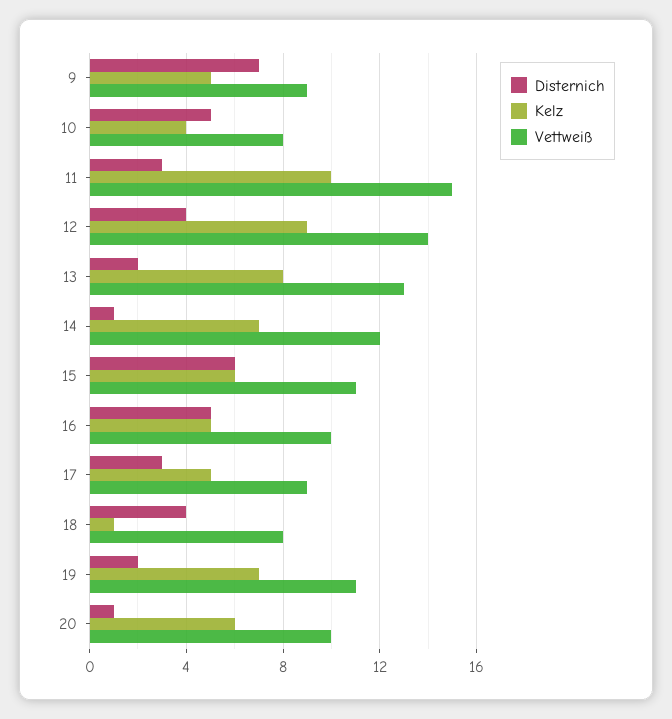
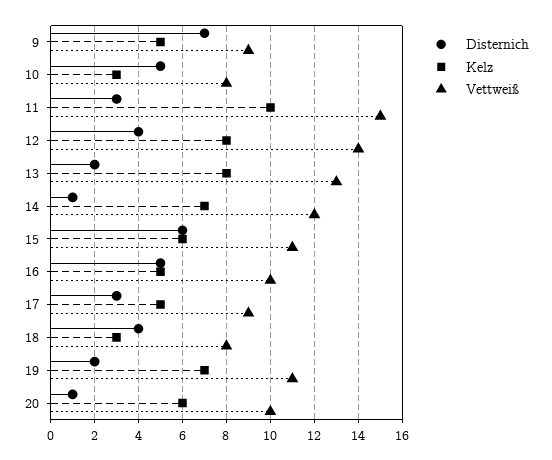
  {
    "Disternich": {
      "9": 7,
      "10": 5,
      "11": 3,
      "12": 4,
      "13": 2,
      "14": 1,
      "15": 6,
      "16": 5,
      "17": 3,
      "18": 4,
      "19": 2,
      "20": 1
    },
    "Kelz": {
      "9": 5,
-     "10": 4,
+     "10": 3,
      "11": 10,
-     "12": 9,
+     "12": 8,
      "13": 8,
      "14": 7,
      "15": 6,
      "16": 5,
      "17": 5,
-     "18": 1,
+     "18": 3,
      "19": 7,
      "20": 6
    },
    "Vettweiß": {
      "9": 9,
      "10": 8,
      "11": 15,
      "12": 14,
      "13": 13,
      "14": 12,
      "15": 11,
      "16": 10,
      "17": 9,
      "18": 8,
      "19": 11,
      "20": 10
    }
  }

